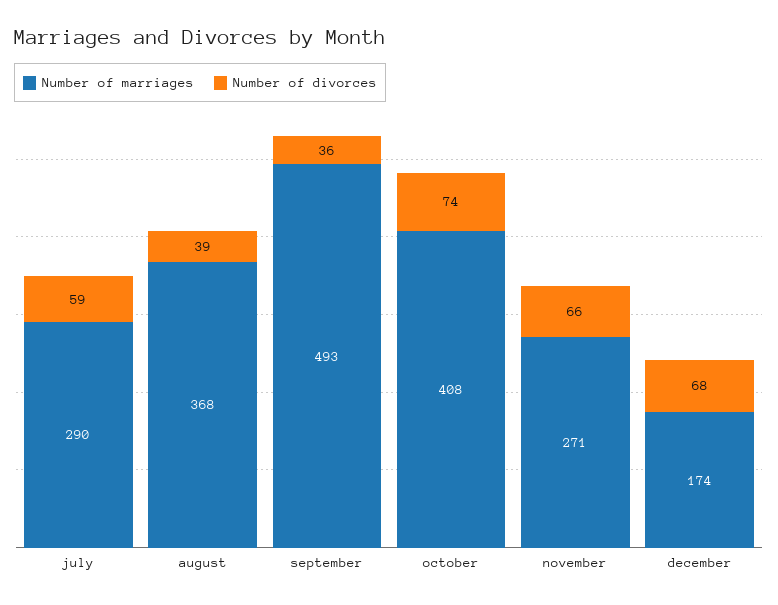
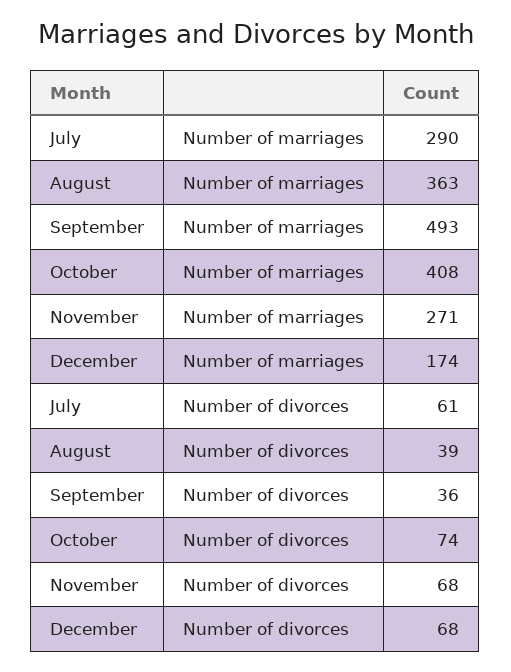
  {
    "Number of marriages": {
      "july": 290,
-     "august": 368,
+     "august": 363,
      "september": 493,
      "october": 408,
      "november": 271,
      "december": 174
    },
    "Number of divorces": {
-     "july": 59,
+     "july": 61,
      "august": 39,
      "september": 36,
      "october": 74,
-     "november": 66,
+     "november": 68,
      "december": 68
    }
  }

